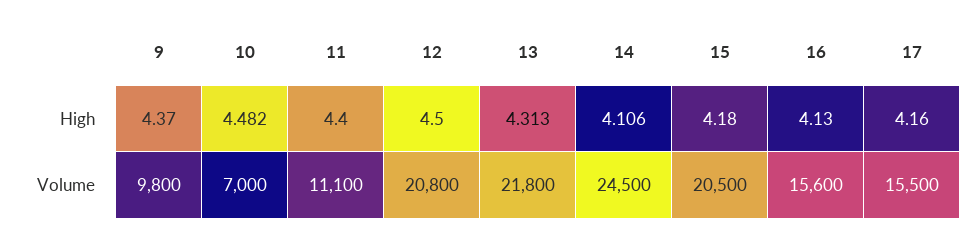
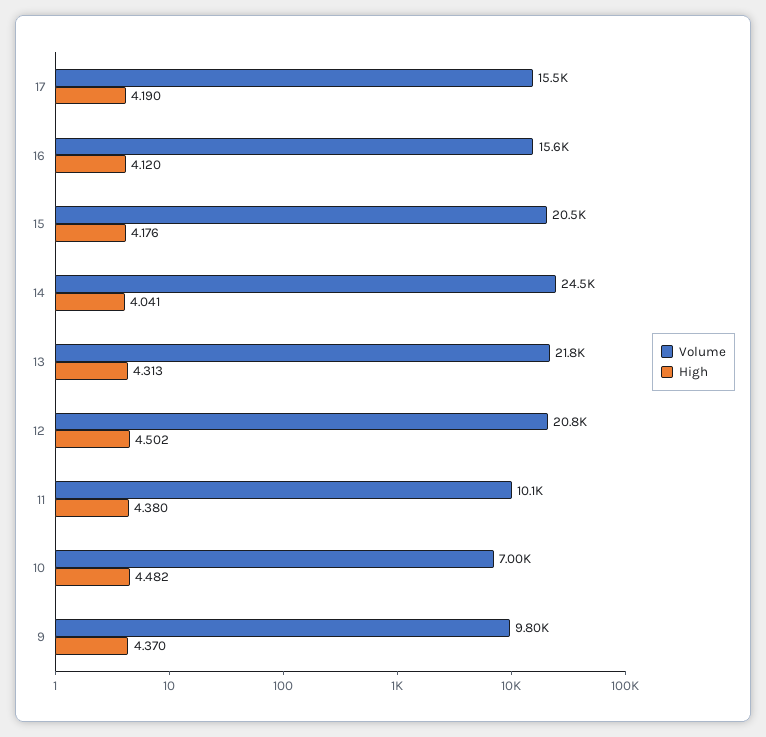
  {
    "High": {
      "9": 4.37,
      "10": 4.482,
-     "11": 4.4,
+     "11": 4.38,
-     "12": 4.5,
+     "12": 4.502,
      "13": 4.313,
-     "14": 4.106,
+     "14": 4.041,
-     "15": 4.18,
+     "15": 4.176,
-     "16": 4.13,
+     "16": 4.12,
-     "17": 4.16
+     "17": 4.19
    },
    "Volume": {
      "9": 9800,
      "10": 7000,
-     "11": 11100,
+     "11": 10100,
      "12": 20800,
      "13": 21800,
      "14": 24500,
      "15": 20500,
      "16": 15600,
      "17": 15500
    }
  }

